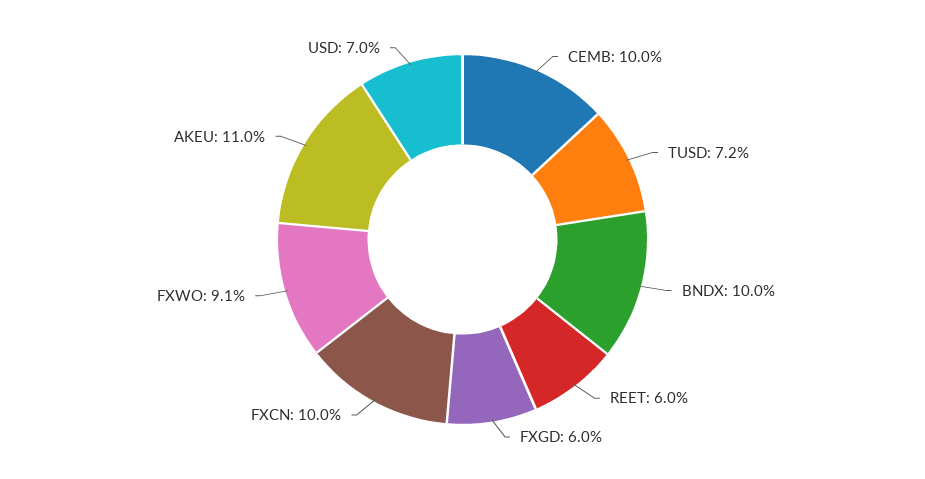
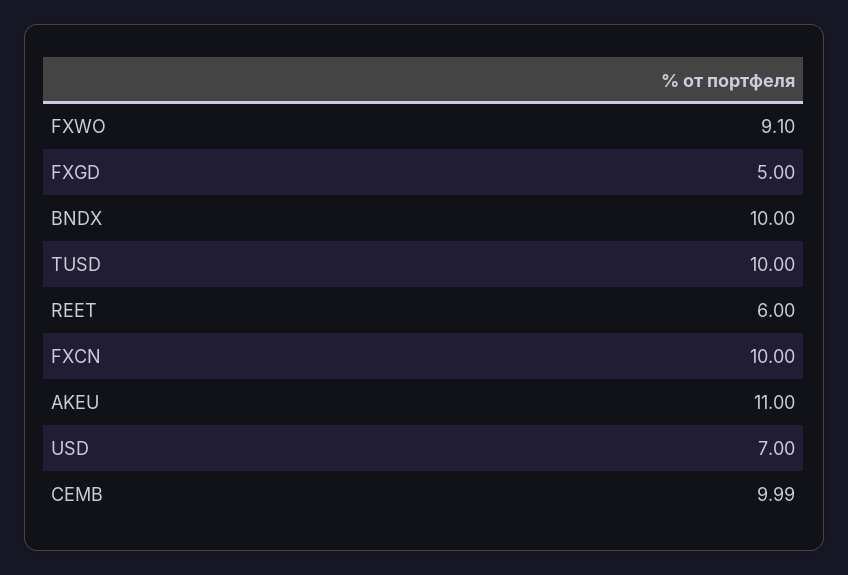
  {
    "CEMB": 9.99,
-   "TUSD": 7.2,
+   "TUSD": 10,
    "BNDX": 10,
    "REET": 6,
-   "FXGD": 6,
+   "FXGD": 5,
    "FXCN": 10,
    "FXWO": 9.1,
    "AKEU": 11,
    "USD": 7
  }

